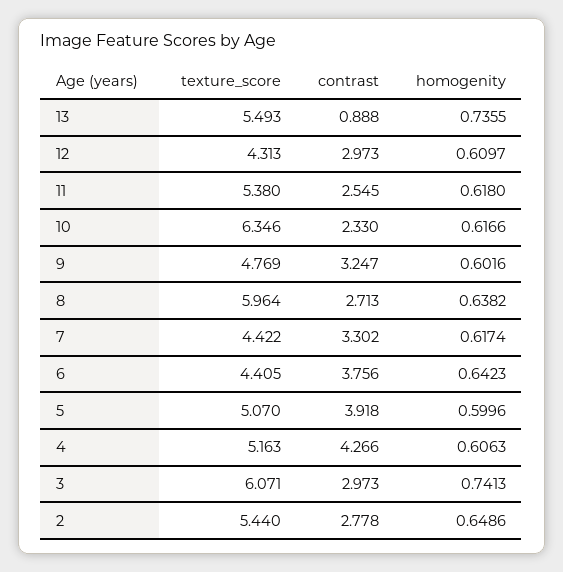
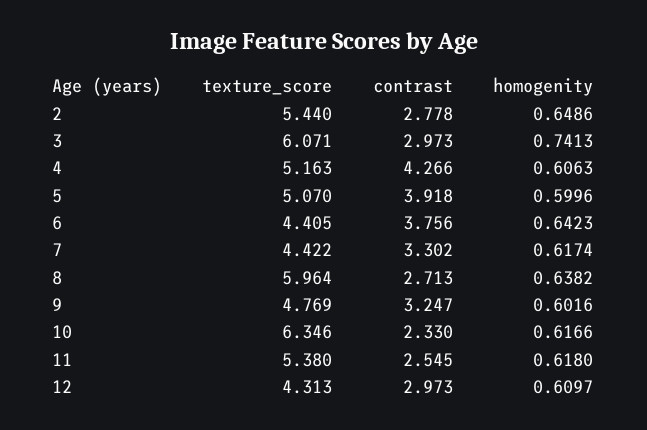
  {
    "texture_score": {
-     "13": 5.493,
      "12": 4.313,
      "11": 5.38,
      "10": 6.346,
      "9": 4.769,
      "8": 5.964,
      "7": 4.422,
      "6": 4.405,
      "5": 5.07,
      "4": 5.163,
      "3": 6.071,
      "2": 5.44
    },
    "contrast": {
-     "13": 0.888,
      "12": 2.973,
      "11": 2.545,
      "10": 2.33,
      "9": 3.247,
      "8": 2.713,
      "7": 3.302,
      "6": 3.756,
      "5": 3.918,
      "4": 4.266,
      "3": 2.973,
      "2": 2.778
    },
    "homogenity": {
-     "13": 0.7355,
      "12": 0.6097,
      "11": 0.618,
      "10": 0.6166,
      "9": 0.6016,
      "8": 0.6382,
      "7": 0.6174,
      "6": 0.6423,
      "5": 0.5996,
      "4": 0.6063,
      "3": 0.7413,
      "2": 0.6486
    }
  }

